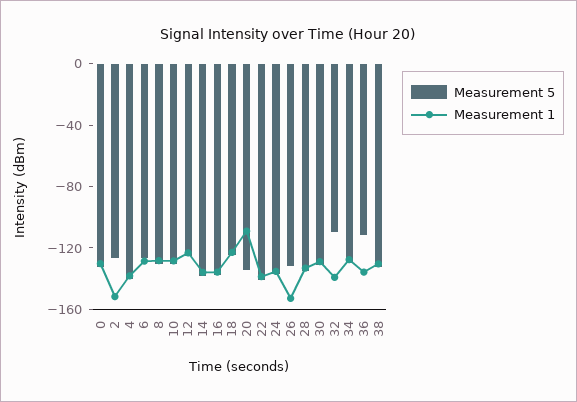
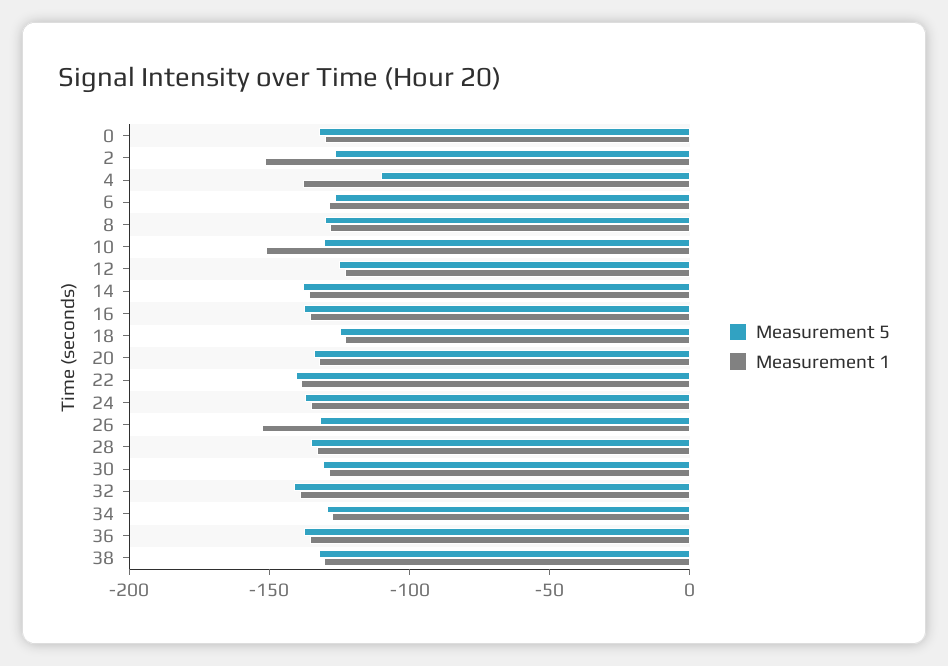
  {
    "Measurement 5": {
      "0": -130,
      "2": -130,
-     "4": -140,
+     "4": -110,
      "6": -130,
      "8": -130,
      "10": -130,
      "12": -130,
      "14": -140,
      "16": -140,
      "18": -120,
      "20": -130,
      "22": -140,
      "24": -140,
      "26": -130,
      "28": -140,
      "30": -130,
-     "32": -110,
+     "32": -140,
      "34": -130,
-     "36": -110,
+     "36": -140,
      "38": -130
    },
    "Measurement 1": {
      "0": -130,
      "2": -150,
      "4": -140,
      "6": -130,
      "8": -130,
-     "10": -130,
+     "10": -150,
      "12": -120,
      "14": -140,
      "16": -140,
      "18": -120,
-     "20": -110,
+     "20": -130,
      "22": -140,
      "24": -140,
      "26": -150,
      "28": -130,
      "30": -130,
      "32": -140,
      "34": -130,
      "36": -140,
      "38": -130
    }
  }

